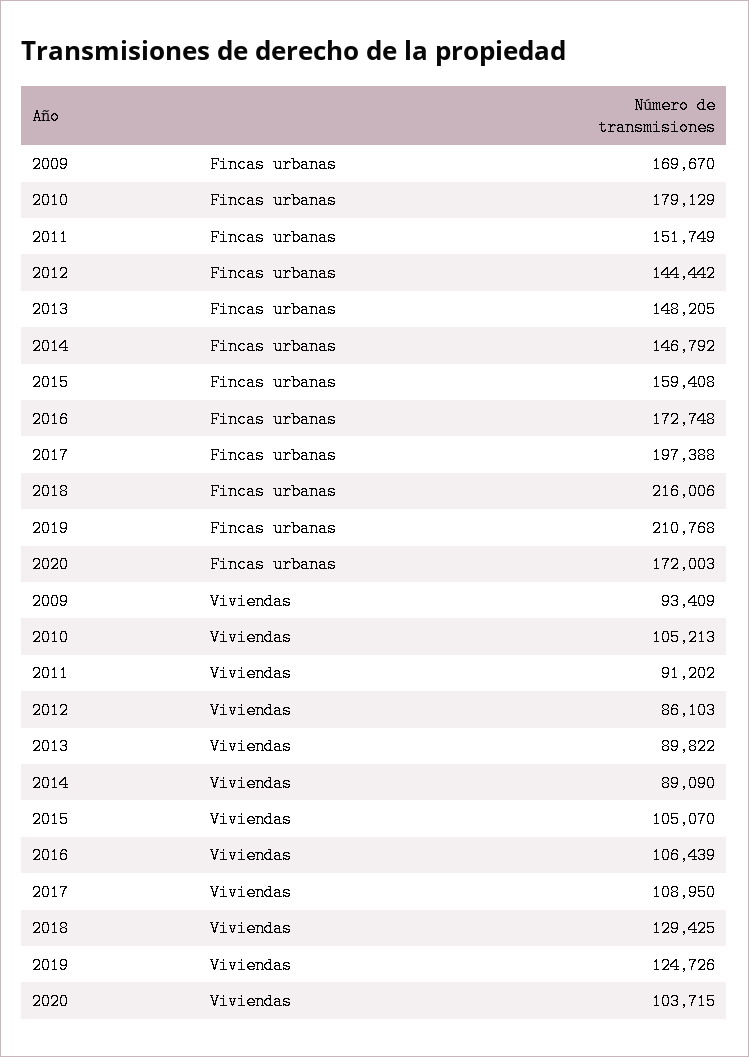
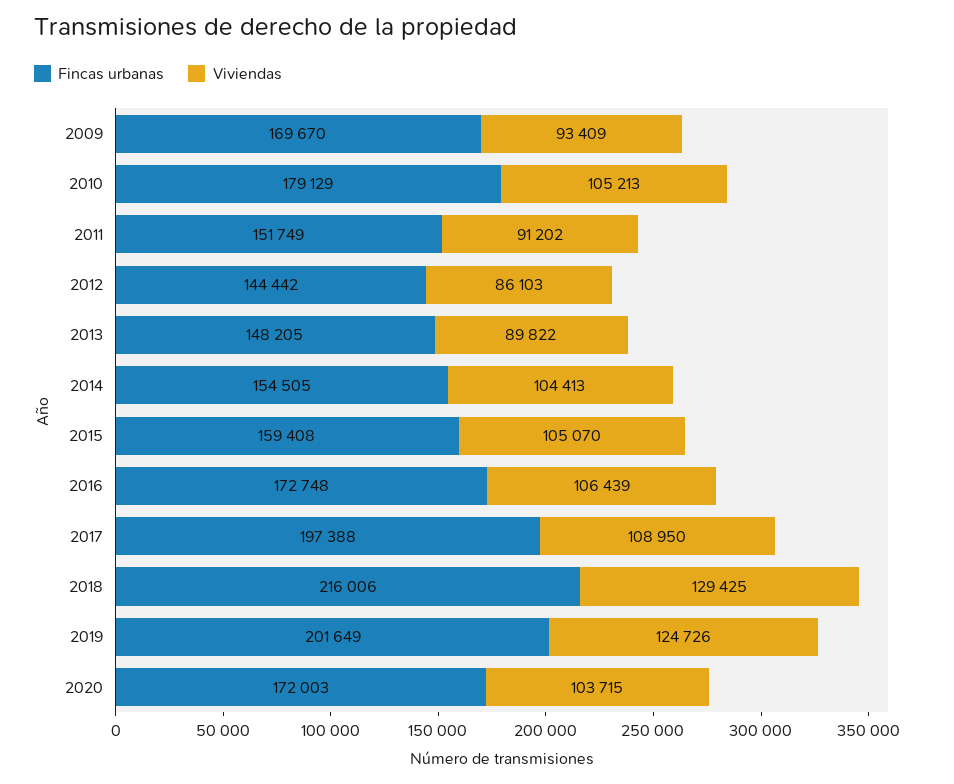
  {
    "Fincas urbanas": {
      "2009": 169670,
      "2010": 179129,
      "2011": 151749,
      "2012": 144442,
      "2013": 148205,
-     "2014": 146792,
+     "2014": 154505,
      "2015": 159408,
      "2016": 172748,
      "2017": 197388,
      "2018": 216006,
-     "2019": 210768,
+     "2019": 201649,
      "2020": 172003
    },
    "Viviendas": {
      "2009": 93409,
      "2010": 105213,
      "2011": 91202,
      "2012": 86103,
      "2013": 89822,
-     "2014": 89090,
+     "2014": 104413,
      "2015": 105070,
      "2016": 106439,
      "2017": 108950,
      "2018": 129425,
      "2019": 124726,
      "2020": 103715
    }
  }

